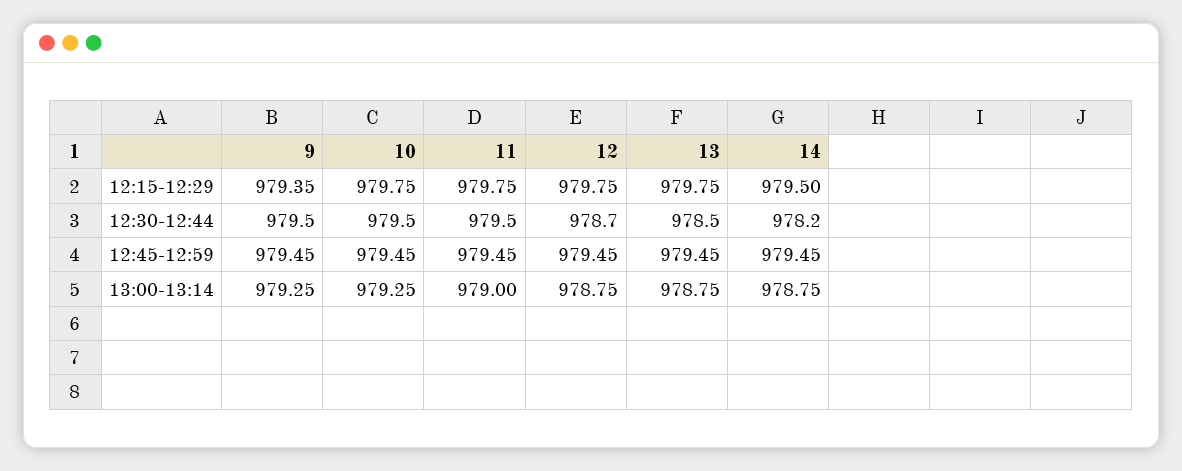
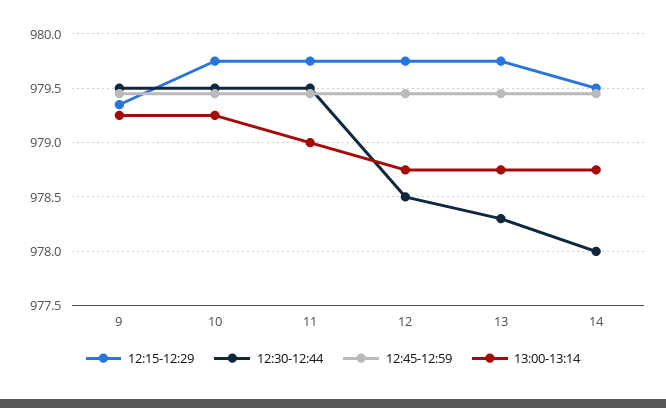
  {
    "12:15-12:29": {
      "9": 979.35,
      "10": 979.75,
      "11": 979.75,
      "12": 979.75,
      "13": 979.75,
      "14": 979.5
    },
    "12:30-12:44": {
      "9": 979.5,
      "10": 979.5,
      "11": 979.5,
-     "12": 978.7,
+     "12": 978.5,
-     "13": 978.5,
+     "13": 978.3,
-     "14": 978.2
+     "14": 978
    },
    "12:45-12:59": {
      "9": 979.45,
      "10": 979.45,
      "11": 979.45,
      "12": 979.45,
      "13": 979.45,
      "14": 979.45
    },
    "13:00-13:14": {
      "9": 979.25,
      "10": 979.25,
      "11": 979,
      "12": 978.75,
      "13": 978.75,
      "14": 978.75
    }
  }

